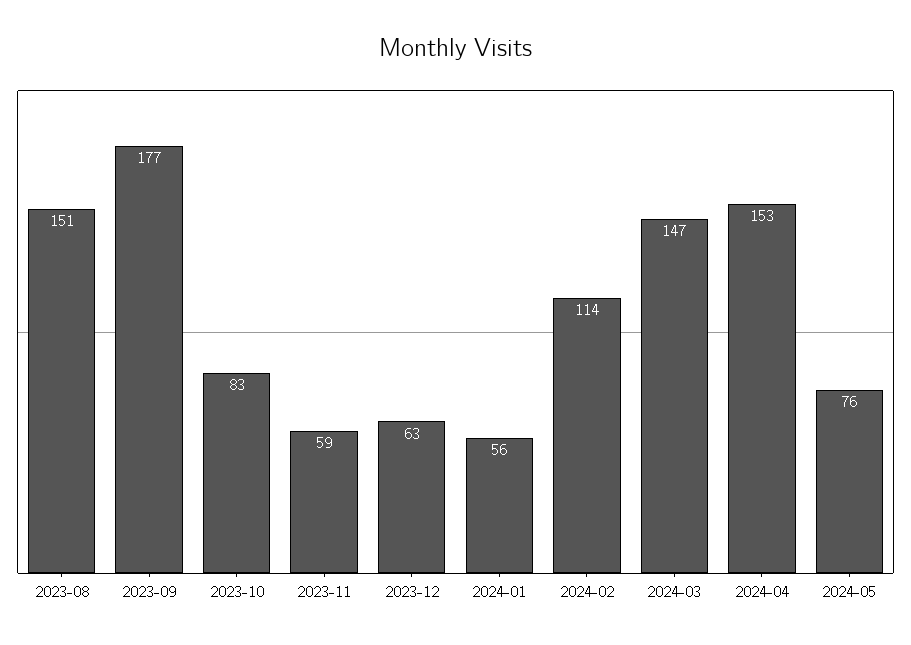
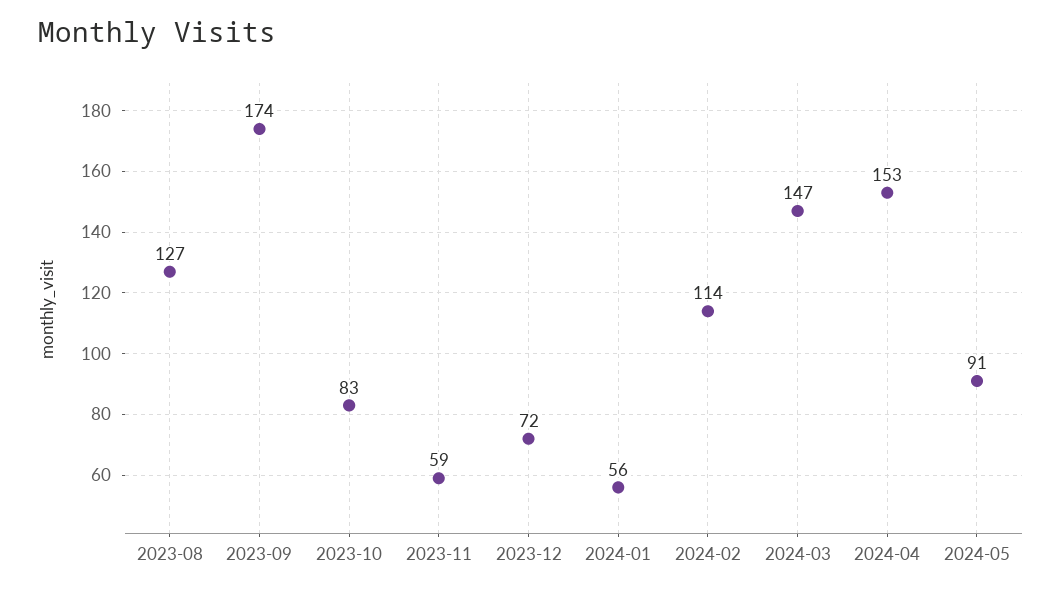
  {
-   "2023-08": 151,
+   "2023-08": 127,
-   "2023-09": 177,
+   "2023-09": 174,
    "2023-10": 83,
    "2023-11": 59,
-   "2023-12": 63,
+   "2023-12": 72,
    "2024-01": 56,
    "2024-02": 114,
    "2024-03": 147,
    "2024-04": 153,
-   "2024-05": 76
+   "2024-05": 91
  }

